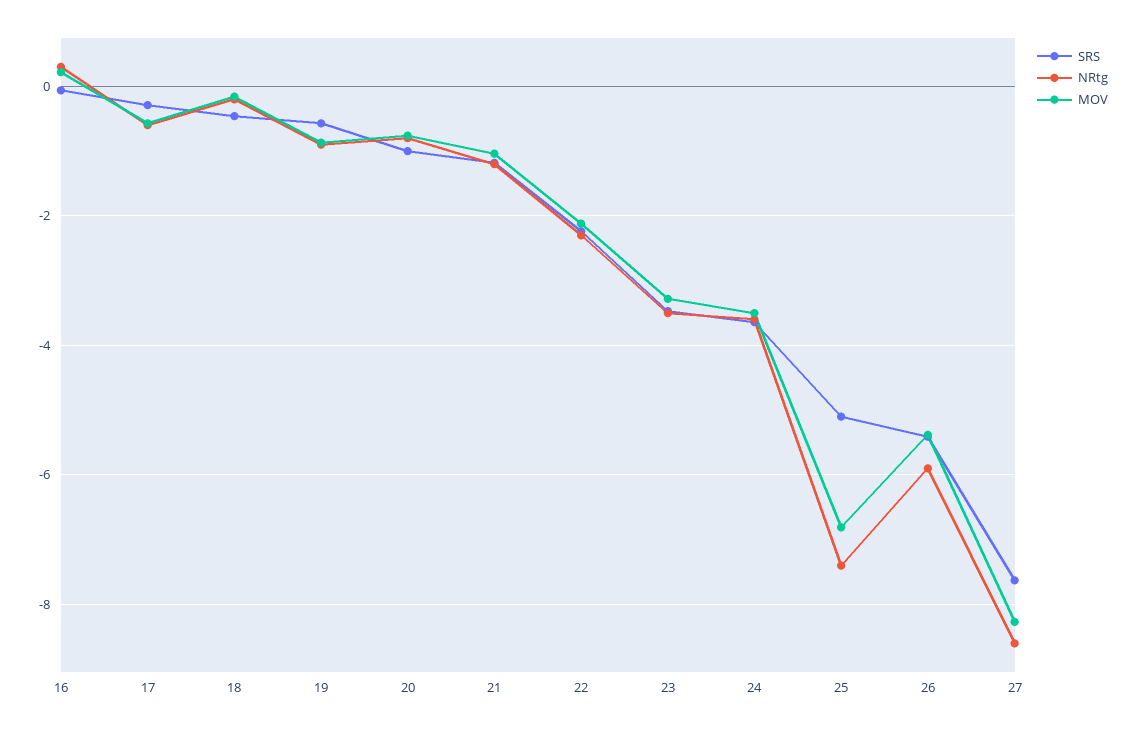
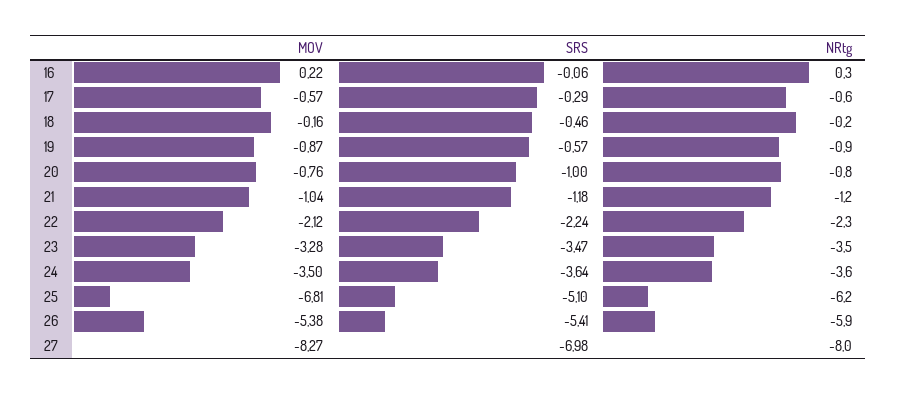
  {
    "SRS": {
      "16": -0.06,
      "17": -0.29,
      "18": -0.46,
      "19": -0.57,
      "20": -1,
      "21": -1.18,
      "22": -2.24,
      "23": -3.47,
      "24": -3.64,
      "25": -5.1,
      "26": -5.41,
-     "27": -7.6
+     "27": -6.98
    },
    "NRtg": {
      "16": 0.3,
      "17": -0.6,
      "18": -0.2,
      "19": -0.9,
      "20": -0.8,
      "21": -1.2,
      "22": -2.3,
      "23": -3.5,
      "24": -3.6,
-     "25": -7.4,
+     "25": -6.2,
      "26": -5.9,
-     "27": -8.6
+     "27": -8
    },
    "MOV": {
      "16": 0.22,
      "17": -0.57,
      "18": -0.16,
      "19": -0.87,
      "20": -0.76,
      "21": -1.04,
      "22": -2.12,
      "23": -3.28,
      "24": -3.5,
      "25": -6.81,
      "26": -5.38,
      "27": -8.27
    }
  }

